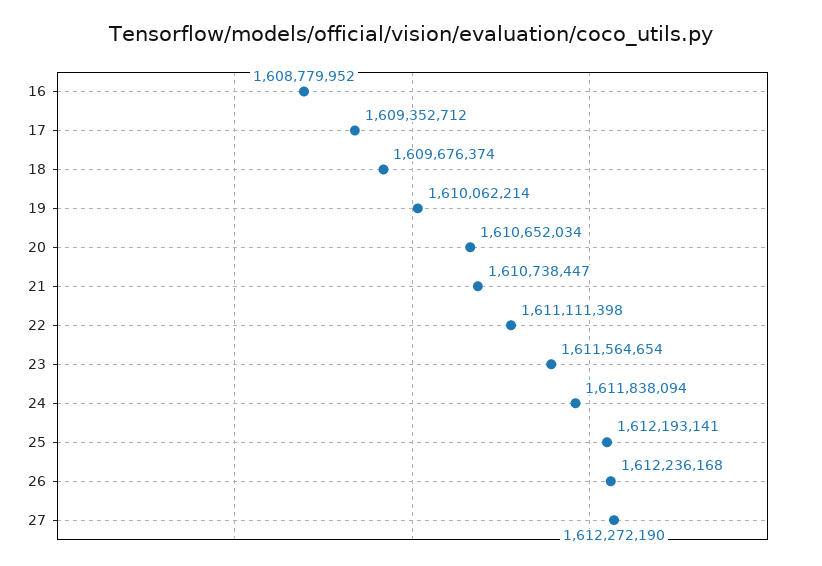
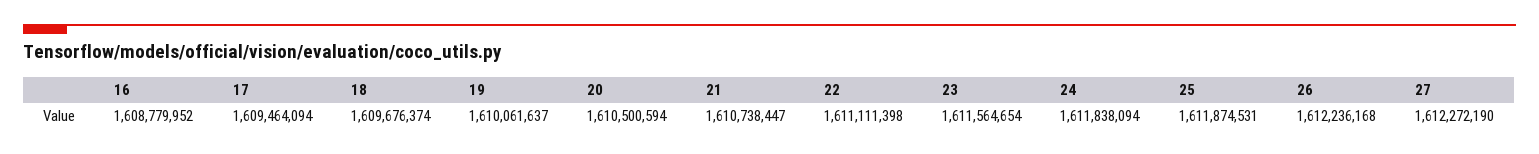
  {
    "16": 1608779952,
-   "17": 1609352712,
+   "17": 1609464094,
    "18": 1609676374,
-   "19": 1610062214,
+   "19": 1610061637,
-   "20": 1610652034,
+   "20": 1610500594,
    "21": 1610738447,
    "22": 1611111398,
    "23": 1611564654,
    "24": 1611838094,
-   "25": 1612193141,
+   "25": 1611874531,
    "26": 1612236168,
    "27": 1612272190
  }

